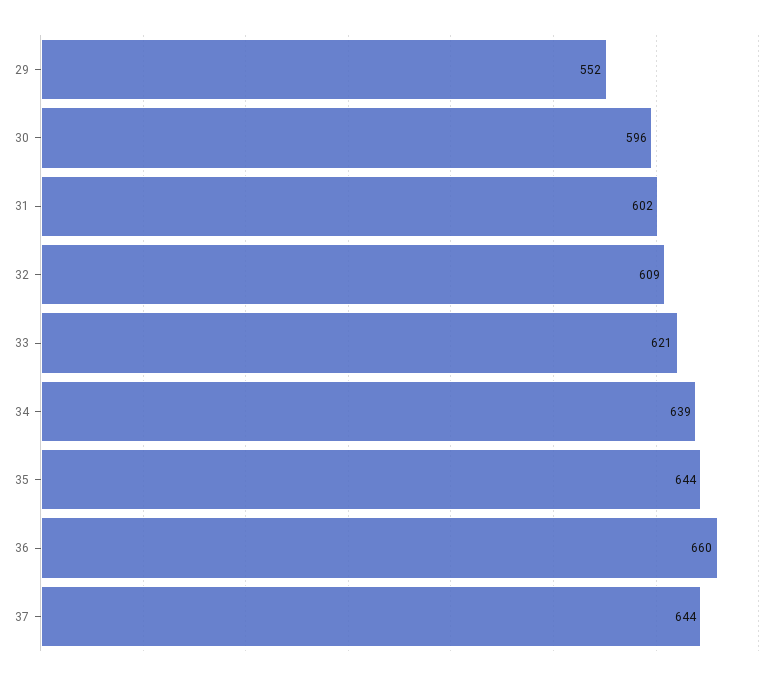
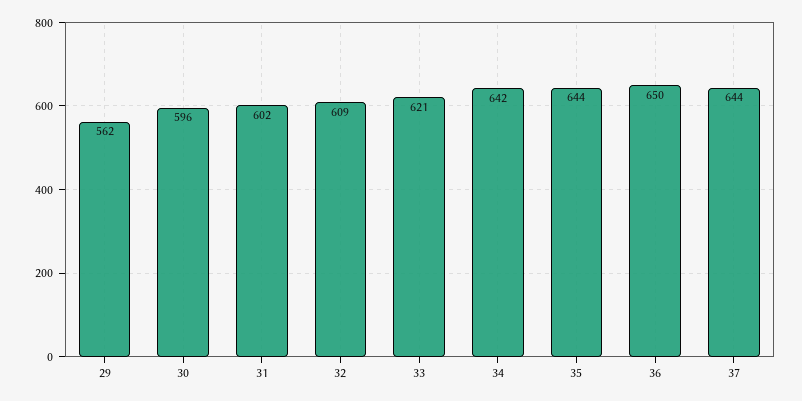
  {
-   "29": 552,
+   "29": 562,
    "30": 596,
    "31": 602,
    "32": 609,
    "33": 621,
-   "34": 639,
+   "34": 642,
    "35": 644,
-   "36": 660,
+   "36": 650,
    "37": 644
  }

